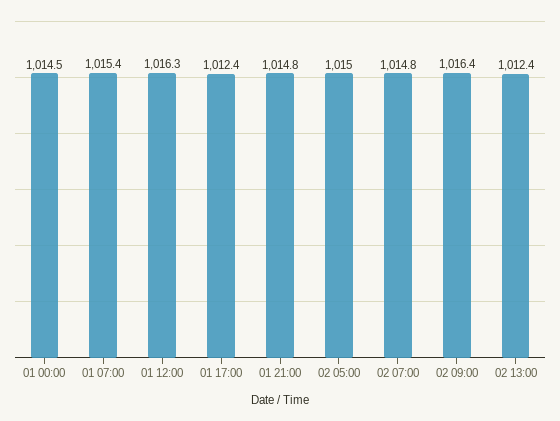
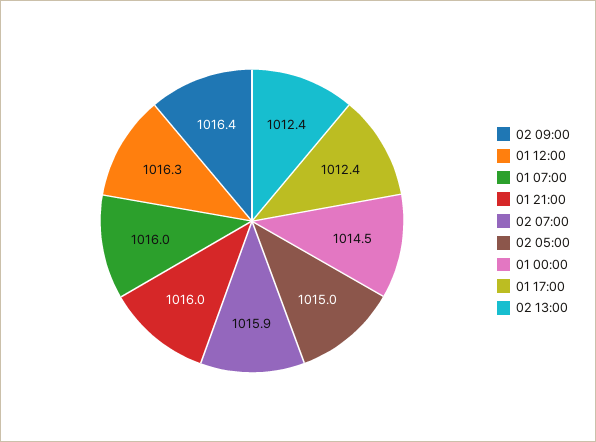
  {
    "01 00:00": 1014.5,
-   "01 07:00": 1015.4,
+   "01 07:00": 1016,
    "01 12:00": 1016.3,
    "01 17:00": 1012.4,
-   "01 21:00": 1014.8,
+   "01 21:00": 1016,
    "02 05:00": 1015,
-   "02 07:00": 1014.8,
+   "02 07:00": 1015.9,
    "02 09:00": 1016.4,
    "02 13:00": 1012.4
  }

